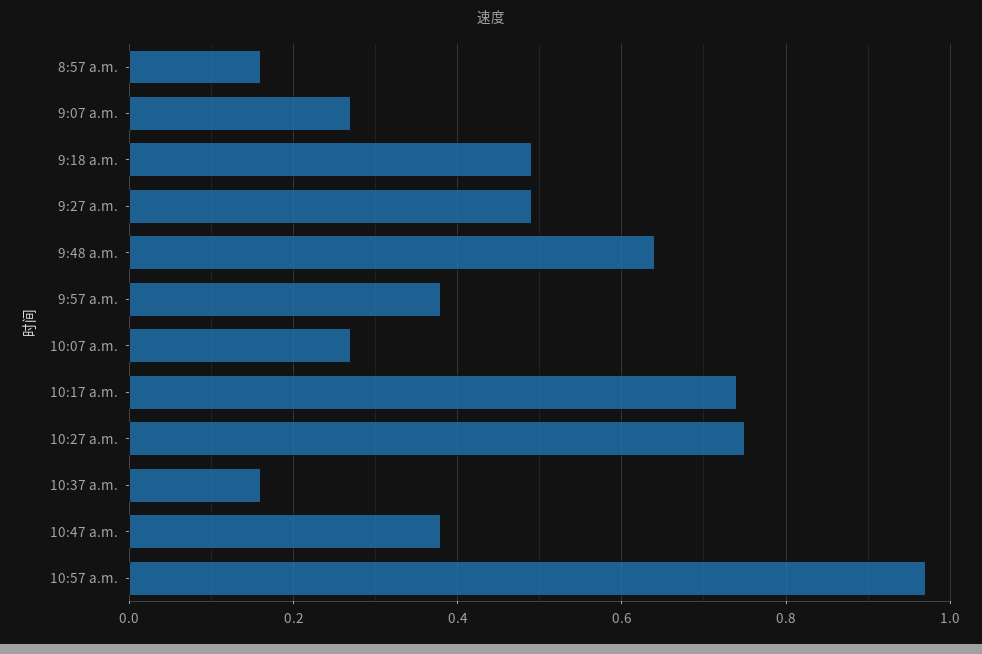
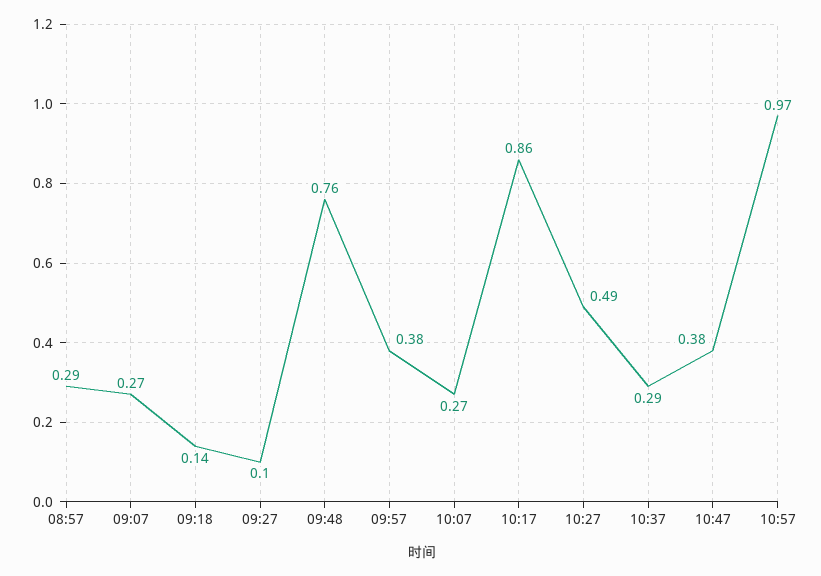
  {
-   "8:57 a.m.": 0.15,
+   "8:57 a.m.": 0.29,
    "9:07 a.m.": 0.27,
-   "9:18 a.m.": 0.5,
+   "9:18 a.m.": 0.14,
-   "9:27 a.m.": 0.5,
+   "9:27 a.m.": 0.1,
-   "9:48 a.m.": 0.65,
+   "9:48 a.m.": 0.76,
    "9:57 a.m.": 0.38,
    "10:07 a.m.": 0.27,
-   "10:17 a.m.": 0.75,
+   "10:17 a.m.": 0.86,
-   "10:27 a.m.": 0.75,
+   "10:27 a.m.": 0.49,
-   "10:37 a.m.": 0.15,
+   "10:37 a.m.": 0.29,
    "10:47 a.m.": 0.38,
    "10:57 a.m.": 0.97
  }

